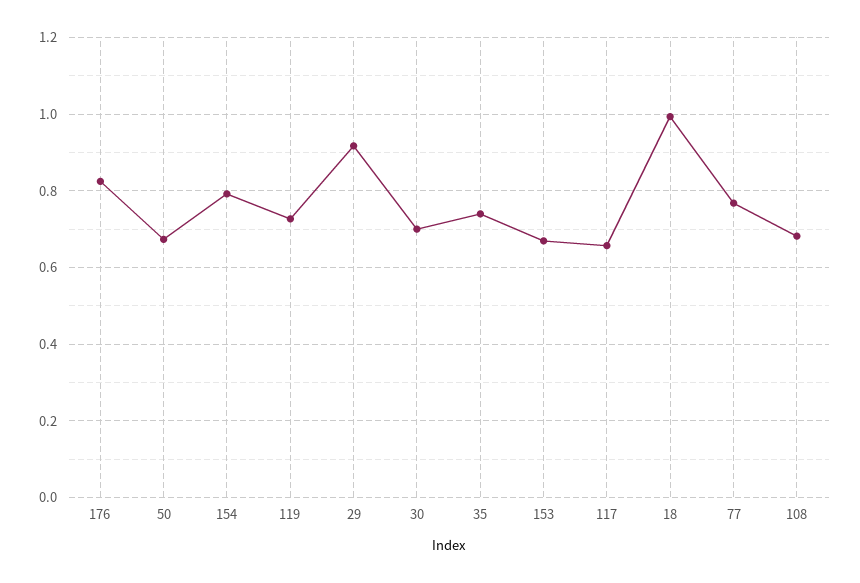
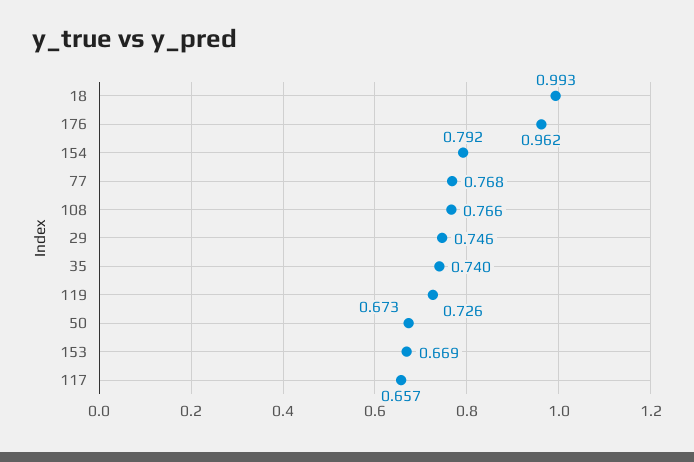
  {
-   "176": 0.82,
+   "176": 0.962,
    "50": 0.673,
    "154": 0.792,
    "119": 0.726,
-   "29": 0.92,
+   "29": 0.746,
-   "30": 0.7,
    "35": 0.74,
    "153": 0.669,
    "117": 0.657,
    "18": 0.993,
    "77": 0.768,
-   "108": 0.68
+   "108": 0.766
  }

